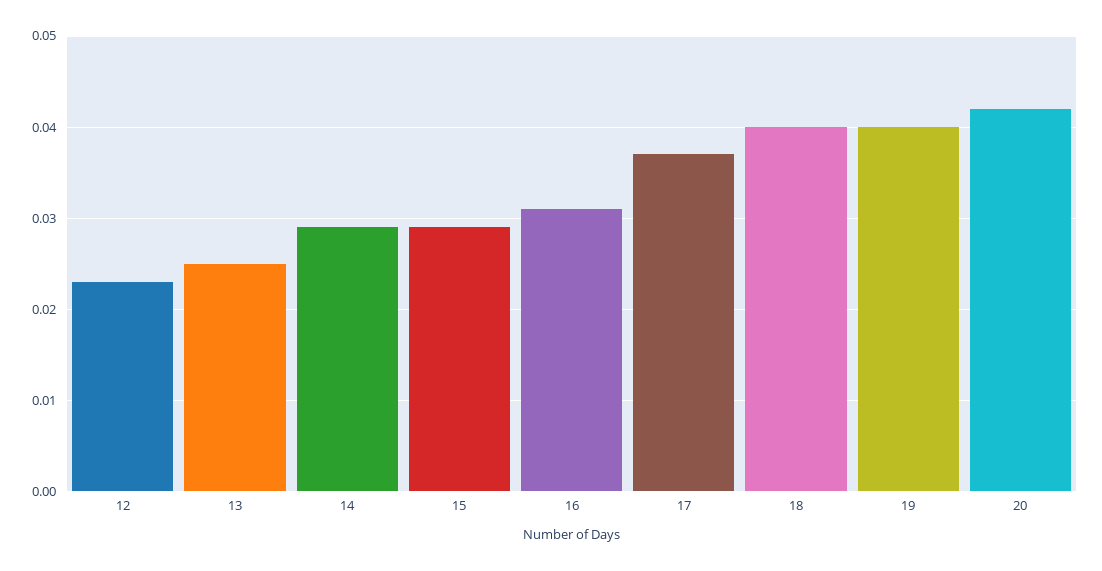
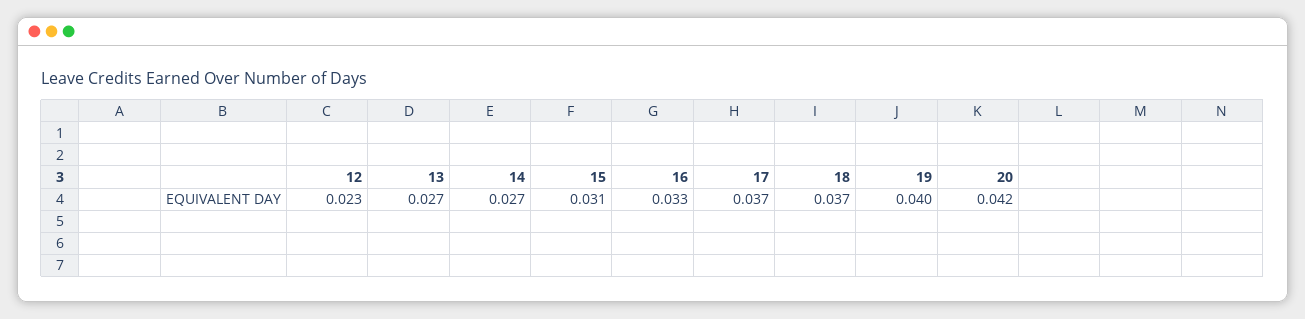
  {
    "12": 0.023,
-   "13": 0.025,
+   "13": 0.027,
-   "14": 0.029,
+   "14": 0.027,
-   "15": 0.029,
+   "15": 0.031,
-   "16": 0.031,
+   "16": 0.033,
    "17": 0.037,
-   "18": 0.04,
+   "18": 0.037,
    "19": 0.04,
    "20": 0.042
  }

